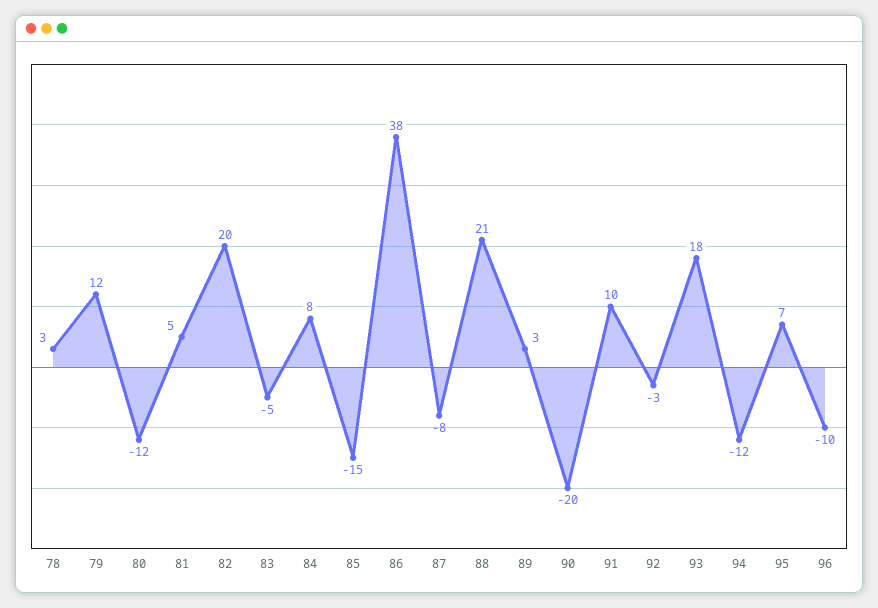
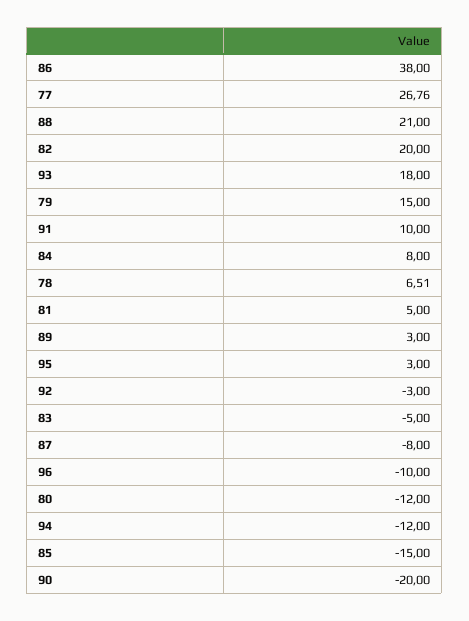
  {
-   "78": 3,
+   "78": 6.51,
-   "79": 12,
+   "79": 15,
    "80": -12,
    "81": 5,
    "82": 20,
    "83": -5,
    "84": 8,
    "85": -15,
    "86": 38,
    "87": -8,
    "88": 21,
    "89": 3,
    "90": -20,
    "91": 10,
    "92": -3,
    "93": 18,
    "94": -12,
-   "95": 7,
+   "95": 3,
-   "96": -10
+   "96": -10,
+   "77": 26.76
  }

